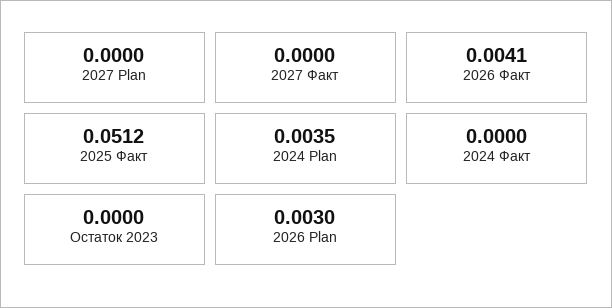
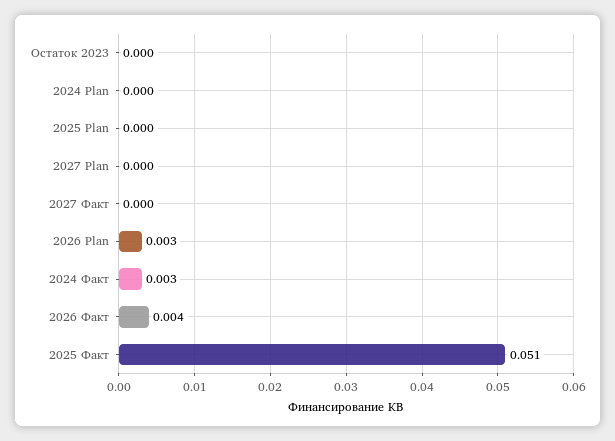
  {
    "2027 Plan": 0,
    "2027 Факт": 0,
    "2026 Факт": 0.0041,
    "2025 Факт": 0.0512,
-   "2024 Plan": 0.0035,
+   "2024 Plan": 0,
-   "2024 Факт": 0,
+   "2024 Факт": 0.003,
    "Остаток 2023": 0,
-   "2026 Plan": 0.003
+   "2026 Plan": 0.003,
+   "2025 Plan": 0
  }

